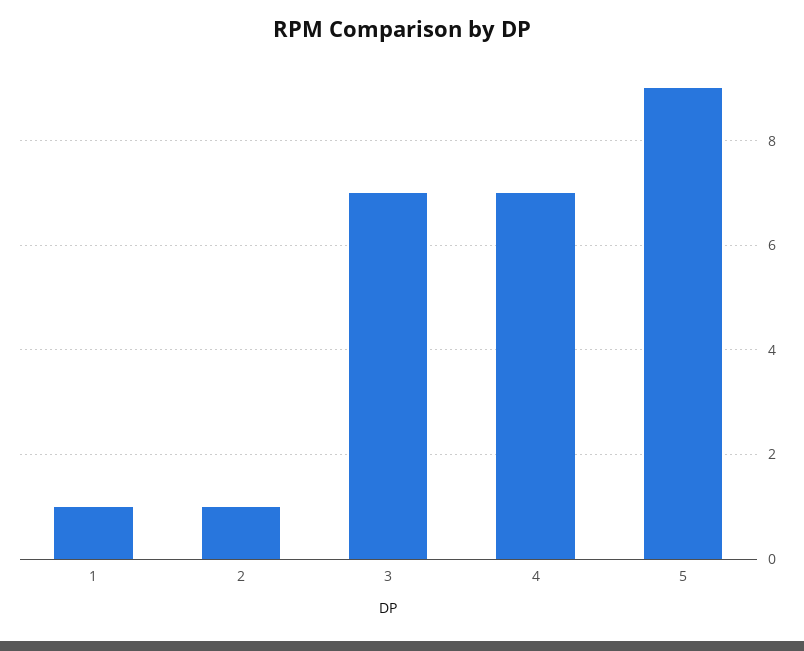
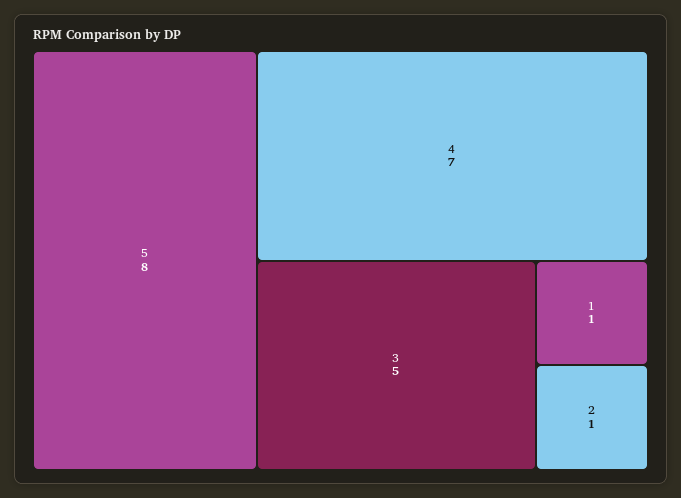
  {
    "1": 1,
    "2": 1,
-   "3": 7,
+   "3": 5,
    "4": 7,
-   "5": 9
+   "5": 8
  }

